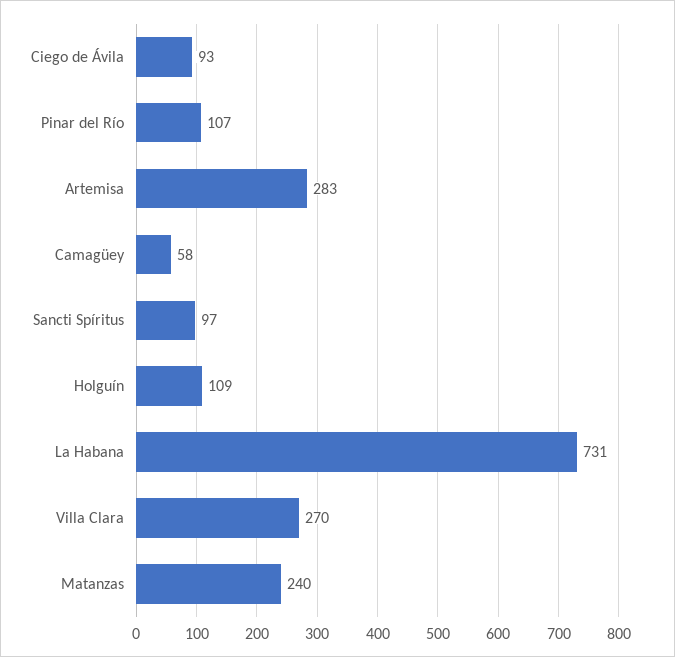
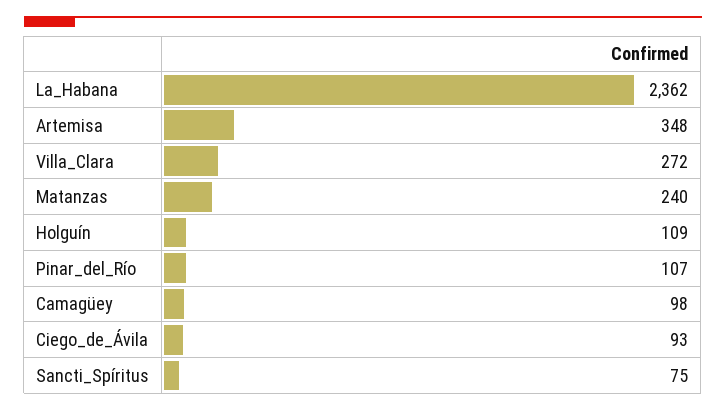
  {
    "Ciego de Ávila": 93,
    "Pinar del Río": 107,
-   "Artemisa": 283,
+   "Artemisa": 348,
-   "Camagüey": 58,
+   "Camagüey": 98,
-   "Sancti Spíritus": 97,
+   "Sancti Spíritus": 75,
    "Holguín": 109,
-   "La Habana": 731,
+   "La Habana": 2362,
-   "Villa Clara": 270,
+   "Villa Clara": 272,
    "Matanzas": 240
  }

